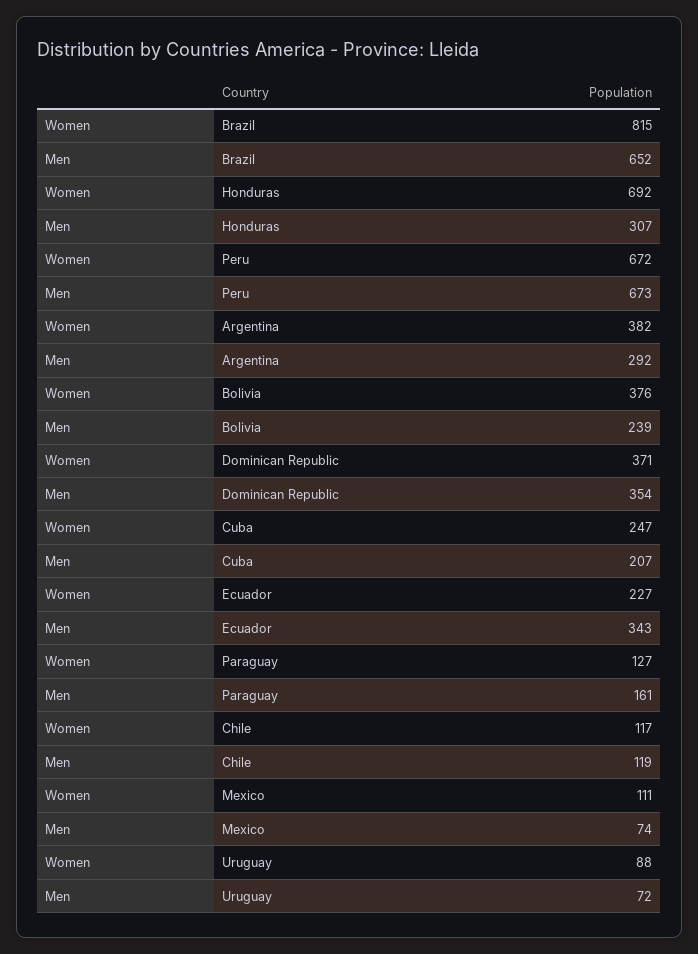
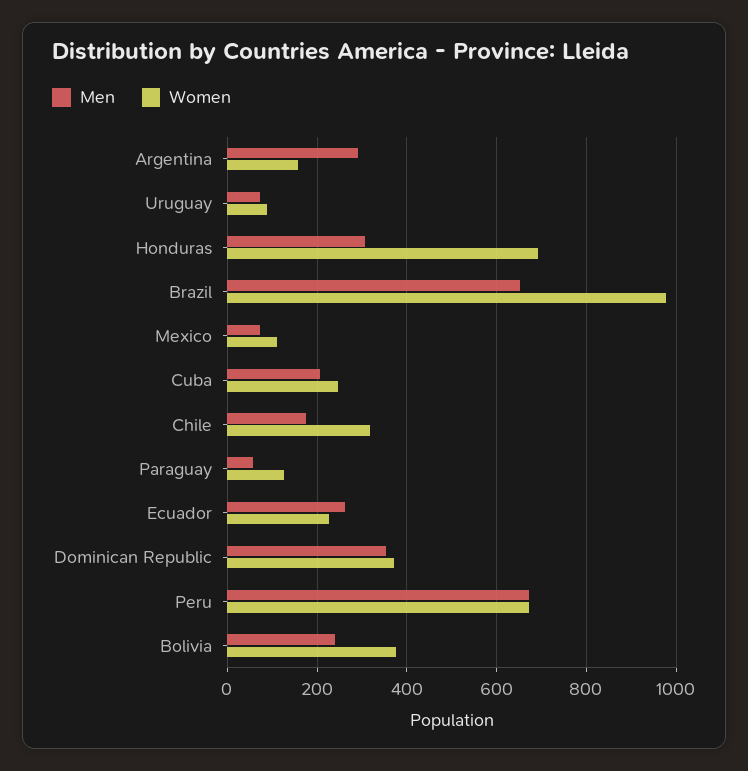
  {
    "Women": {
-     "Brazil": 815,
+     "Brazil": 980,
      "Honduras": 692,
      "Peru": 672,
-     "Argentina": 382,
+     "Argentina": 160,
      "Bolivia": 376,
      "Dominican Republic": 371,
      "Cuba": 247,
      "Ecuador": 227,
      "Paraguay": 127,
-     "Chile": 117,
+     "Chile": 320,
      "Mexico": 111,
      "Uruguay": 88
    },
    "Men": {
      "Brazil": 652,
      "Honduras": 307,
      "Peru": 673,
      "Argentina": 292,
      "Bolivia": 239,
      "Dominican Republic": 354,
      "Cuba": 207,
-     "Ecuador": 343,
+     "Ecuador": 260,
-     "Paraguay": 161,
+     "Paraguay": 60,
-     "Chile": 119,
+     "Chile": 180,
      "Mexico": 74,
      "Uruguay": 72
    }
  }

